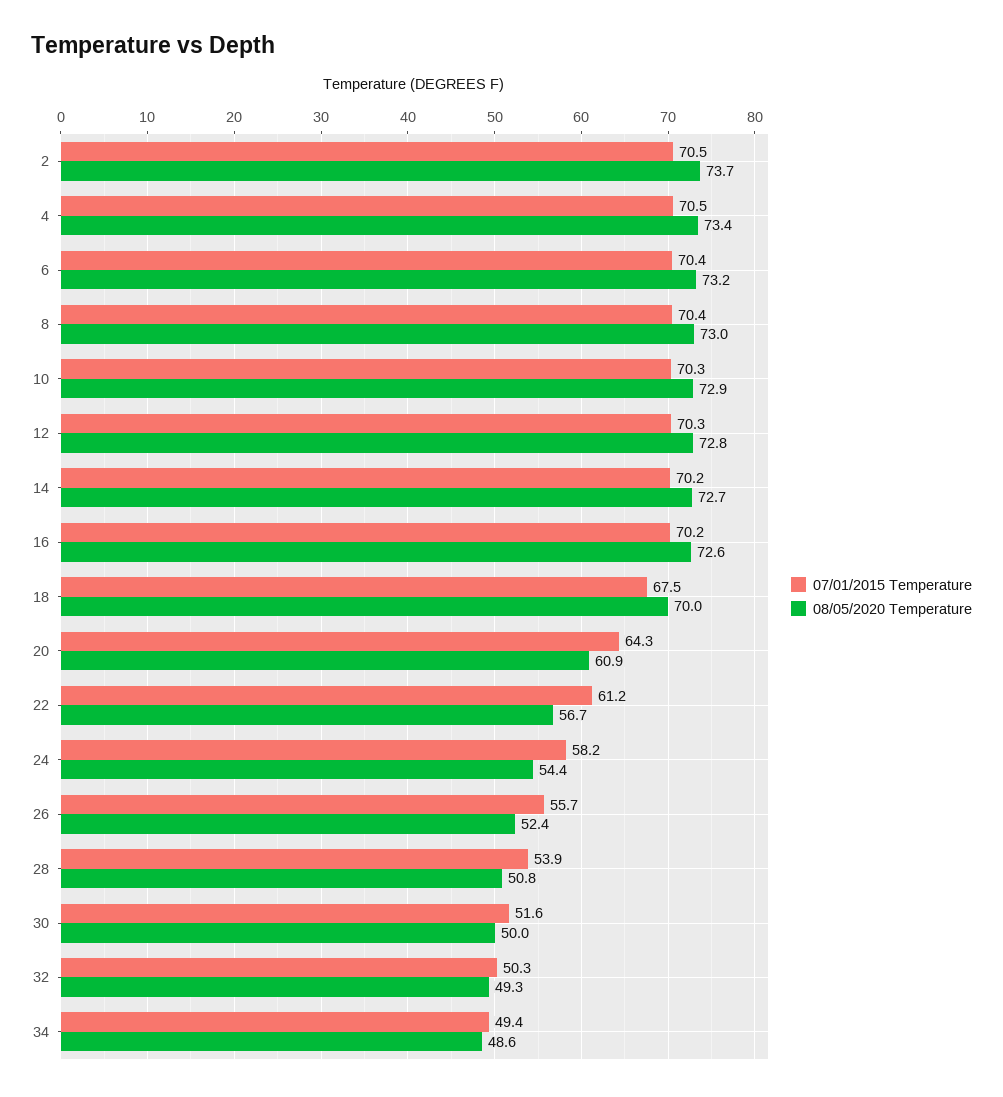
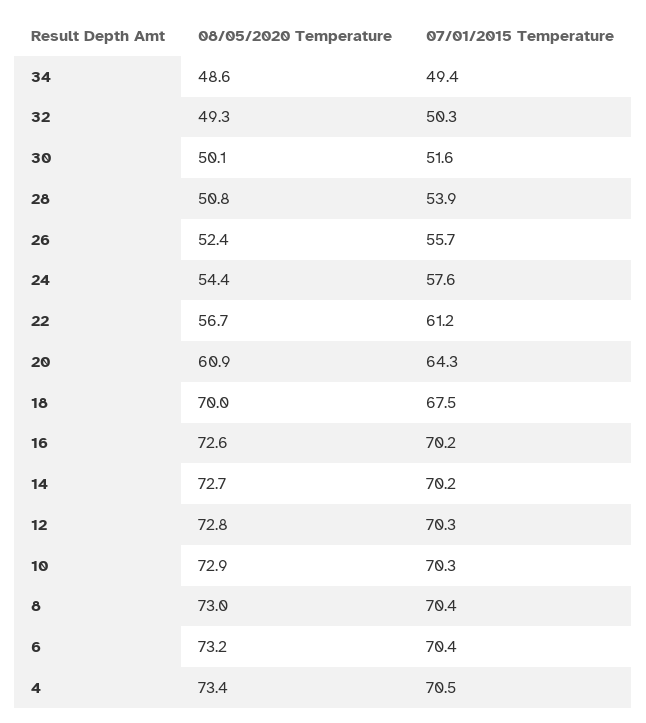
  {
    "07/01/2015 Temperature": {
-     "2": 70.5,
      "4": 70.5,
      "6": 70.4,
      "8": 70.4,
      "10": 70.3,
      "12": 70.3,
      "14": 70.2,
      "16": 70.2,
      "18": 67.5,
      "20": 64.3,
      "22": 61.2,
-     "24": 58.2,
+     "24": 57.6,
      "26": 55.7,
      "28": 53.9,
      "30": 51.6,
      "32": 50.3,
      "34": 49.4
    },
    "08/05/2020 Temperature": {
-     "2": 73.7,
      "4": 73.4,
      "6": 73.2,
      "8": 73,
      "10": 72.9,
      "12": 72.8,
      "14": 72.7,
      "16": 72.6,
      "18": 70,
      "20": 60.9,
      "22": 56.7,
      "24": 54.4,
      "26": 52.4,
      "28": 50.8,
-     "30": 50,
+     "30": 50.1,
      "32": 49.3,
      "34": 48.6
    }
  }

